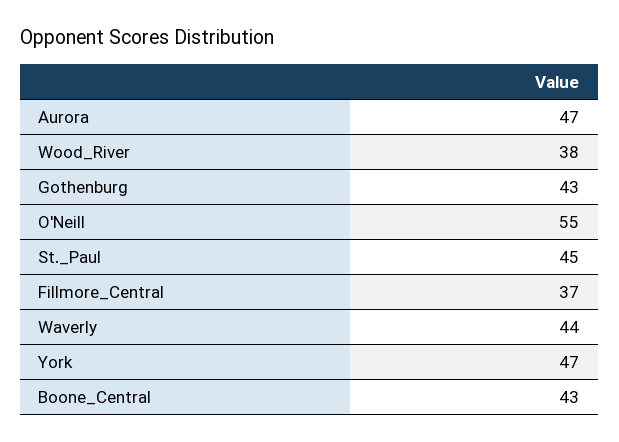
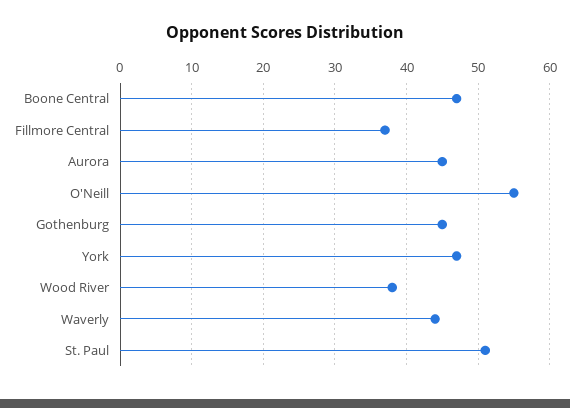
  {
-   "Aurora": 47,
+   "Aurora": 45,
    "Wood_River": 38,
-   "Gothenburg": 43,
+   "Gothenburg": 45,
    "O'Neill": 55,
-   "St._Paul": 45,
+   "St._Paul": 51,
    "Fillmore_Central": 37,
    "Waverly": 44,
    "York": 47,
-   "Boone_Central": 43
+   "Boone_Central": 47
  }

